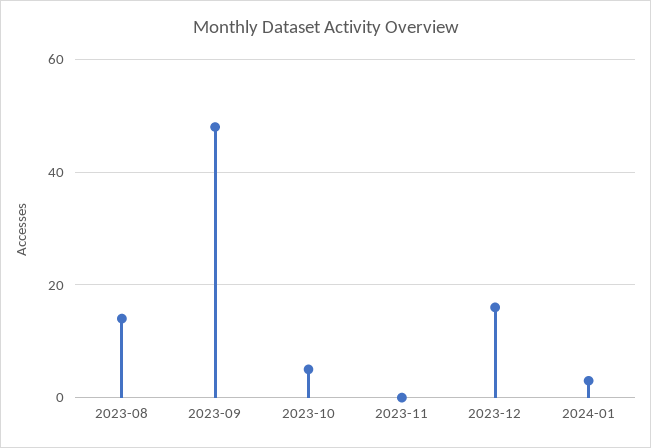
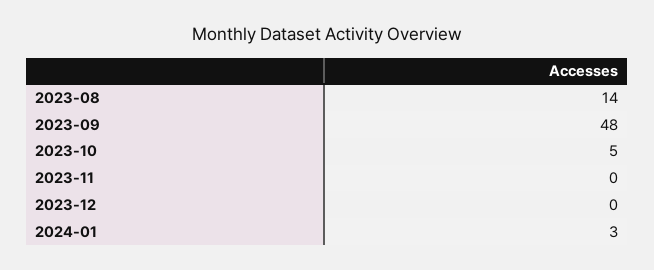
  {
    "2023-08": 14,
    "2023-09": 48,
    "2023-10": 5,
    "2023-11": 0,
-   "2023-12": 15,
+   "2023-12": 0,
    "2024-01": 3
  }

